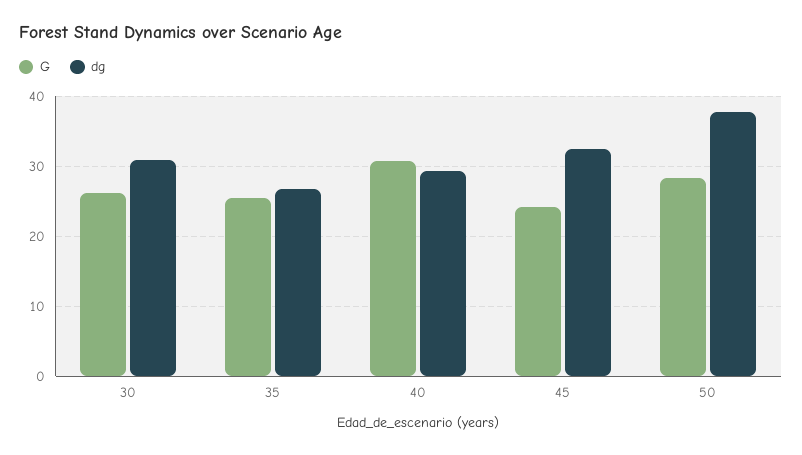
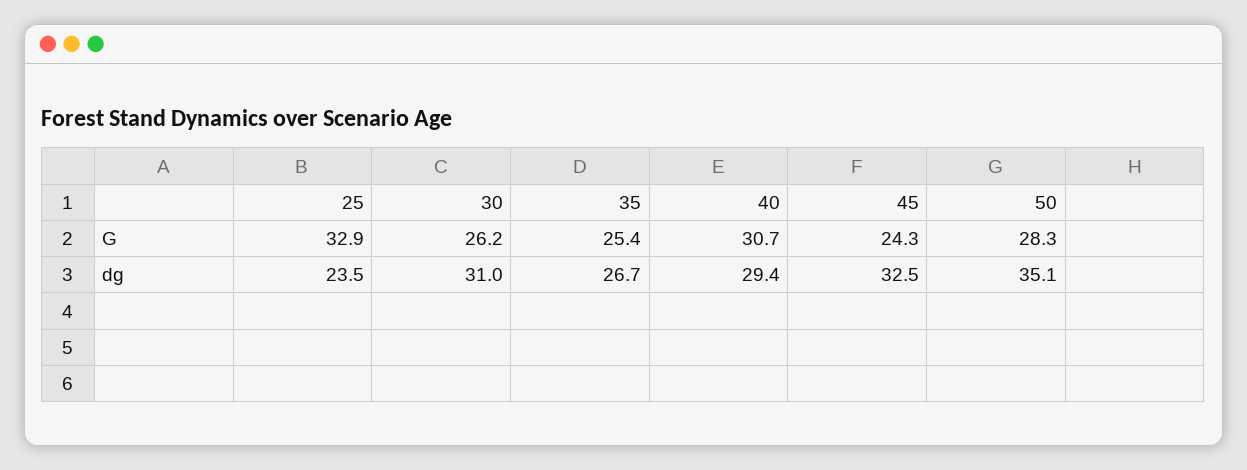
  {
    "G": {
      "30": 26.2,
      "35": 25.4,
      "40": 30.7,
      "45": 24.3,
-     "50": 28.3
+     "50": 28.3,
+     "25": 32.9
    },
    "dg": {
      "30": 31,
      "35": 26.7,
      "40": 29.4,
      "45": 32.5,
-     "50": 38
+     "50": 35.1,
+     "25": 23.5
    }
  }

